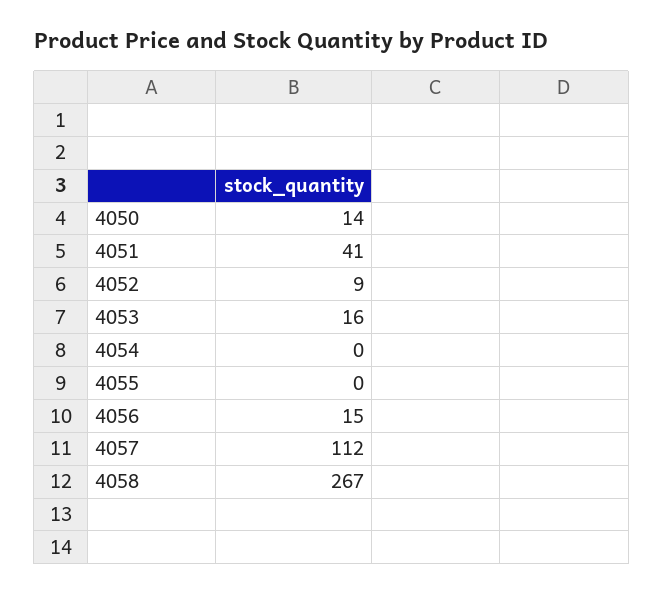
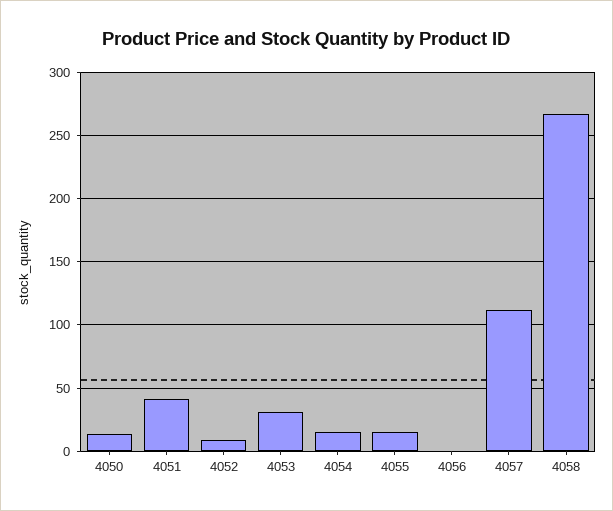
  {
    "4050": 14,
    "4051": 41,
    "4052": 9,
-   "4053": 16,
+   "4053": 30,
-   "4054": 0,
+   "4054": 15,
-   "4055": 0,
+   "4055": 15,
-   "4056": 15,
+   "4056": 0,
    "4057": 112,
    "4058": 267
  }

